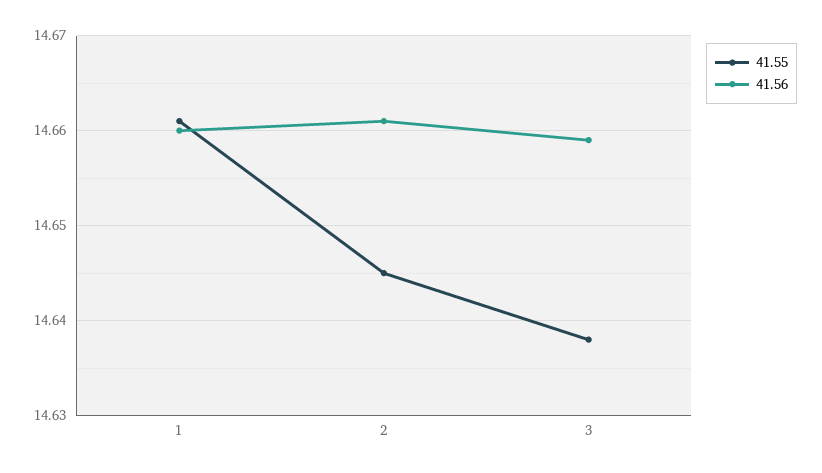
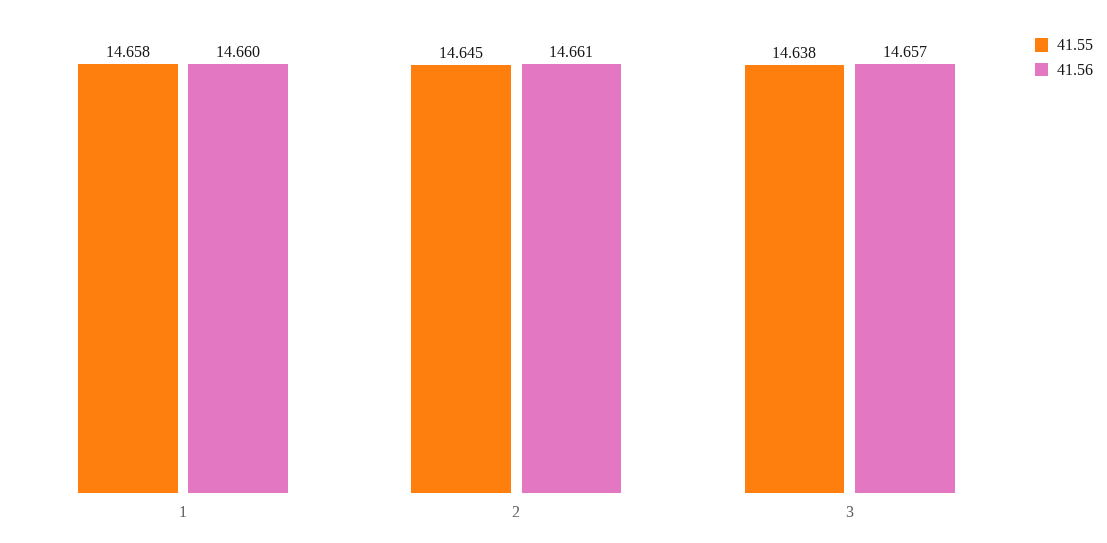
  {
    "41.55": {
-     "1": 14.661,
+     "1": 14.658,
      "2": 14.645,
      "3": 14.638
    },
    "41.56": {
      "1": 14.66,
      "2": 14.661,
-     "3": 14.659
+     "3": 14.657
    }
  }

